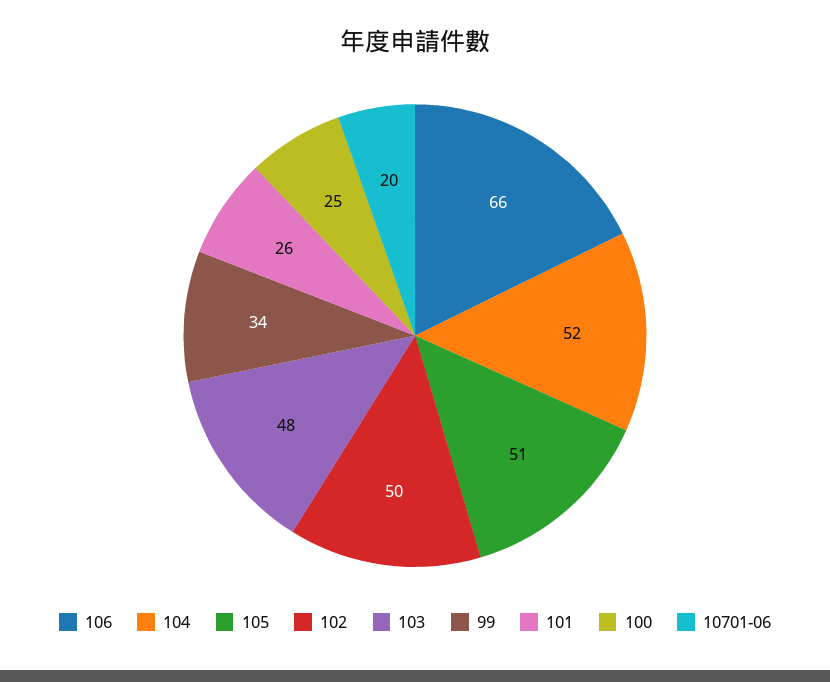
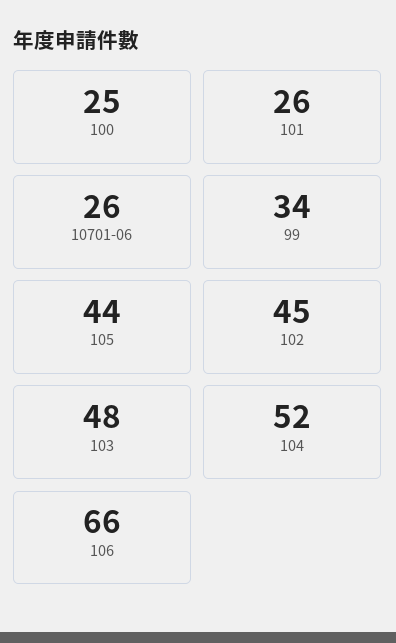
  {
    "106": 66,
    "104": 52,
-   "105": 51,
+   "105": 44,
-   "102": 50,
+   "102": 45,
    "103": 48,
    "99": 34,
    "101": 26,
    "100": 25,
-   "10701-06": 20
+   "10701-06": 26
  }

